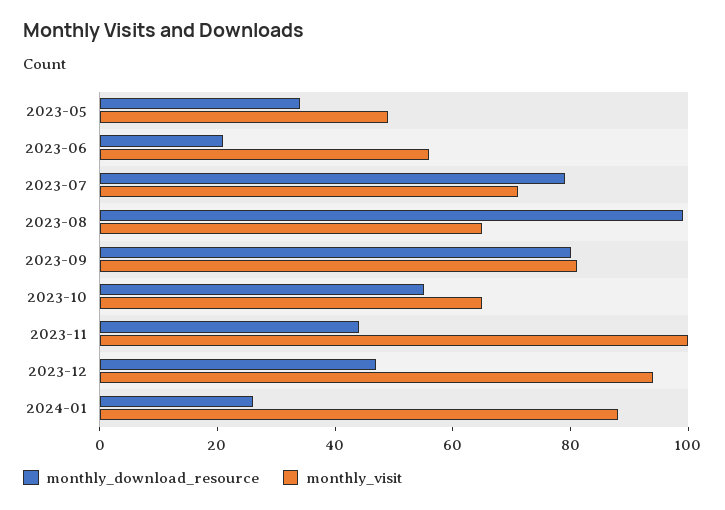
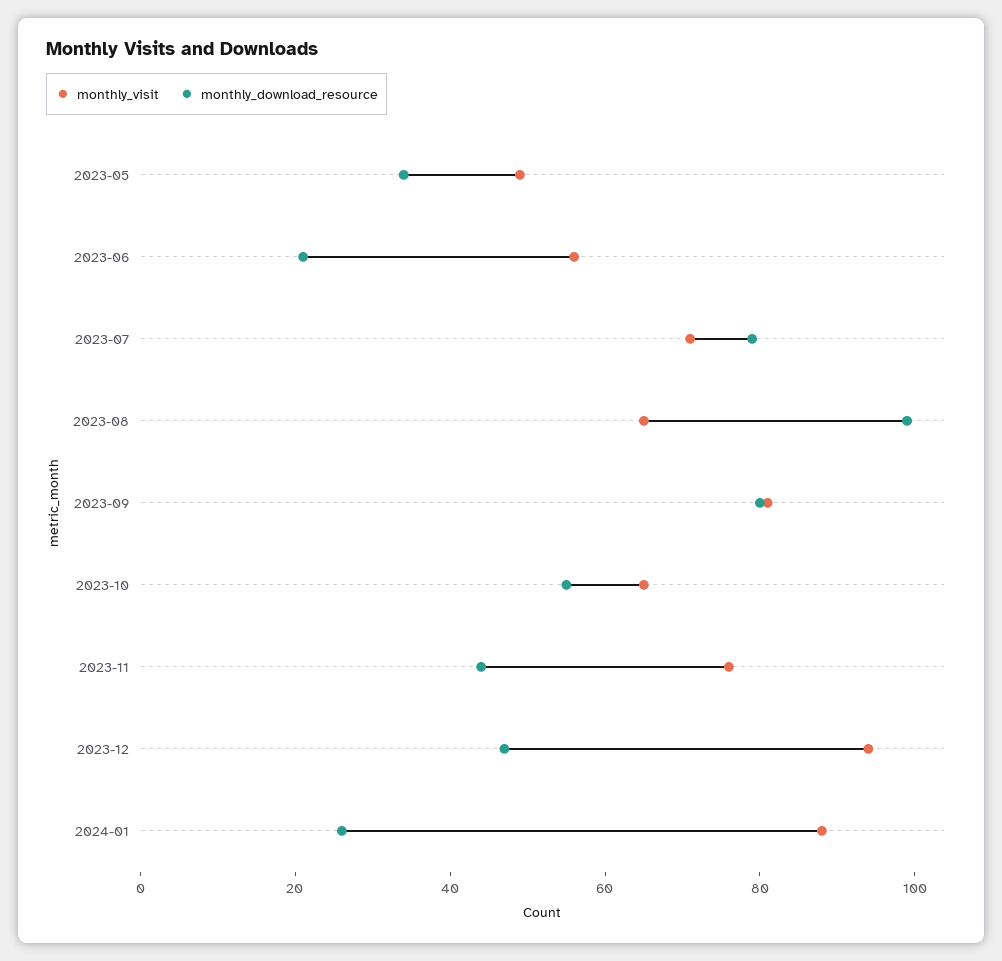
  {
    "monthly_download_resource": {
      "2023-05": 35,
      "2023-06": 20,
      "2023-07": 80,
      "2023-08": 100,
      "2023-09": 80,
      "2023-10": 55,
      "2023-11": 45,
      "2023-12": 45,
      "2024-01": 25
    },
    "monthly_visit": {
      "2023-05": 50,
      "2023-06": 55,
      "2023-07": 70,
      "2023-08": 65,
      "2023-09": 80,
      "2023-10": 65,
-     "2023-11": 100,
+     "2023-11": 75,
      "2023-12": 95,
      "2024-01": 90
    }
  }

